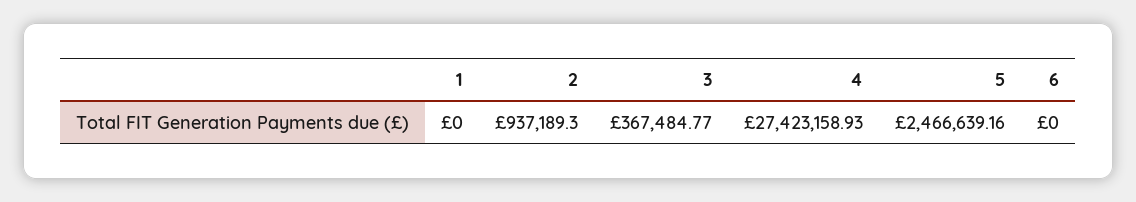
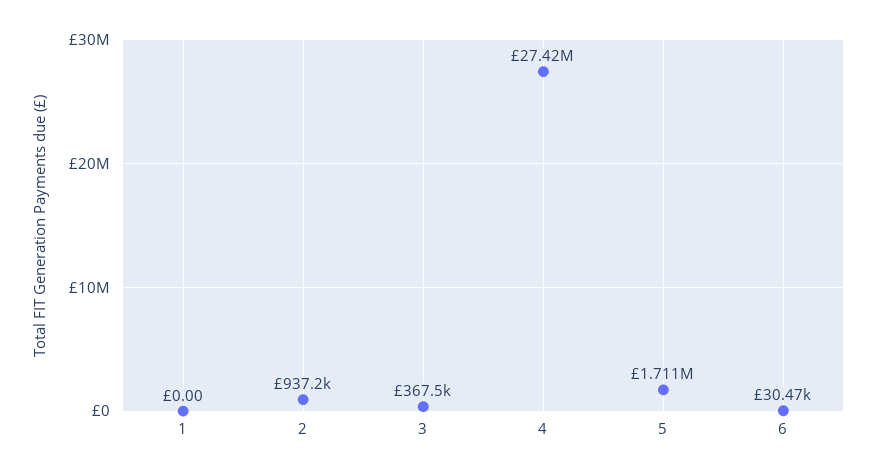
  {
    "1": 0,
    "2": 937189.3,
    "3": 367484.77,
    "4": 27423158.93,
-   "5": 2466639.16,
+   "5": 1711000,
-   "6": 0
+   "6": 30470
  }

